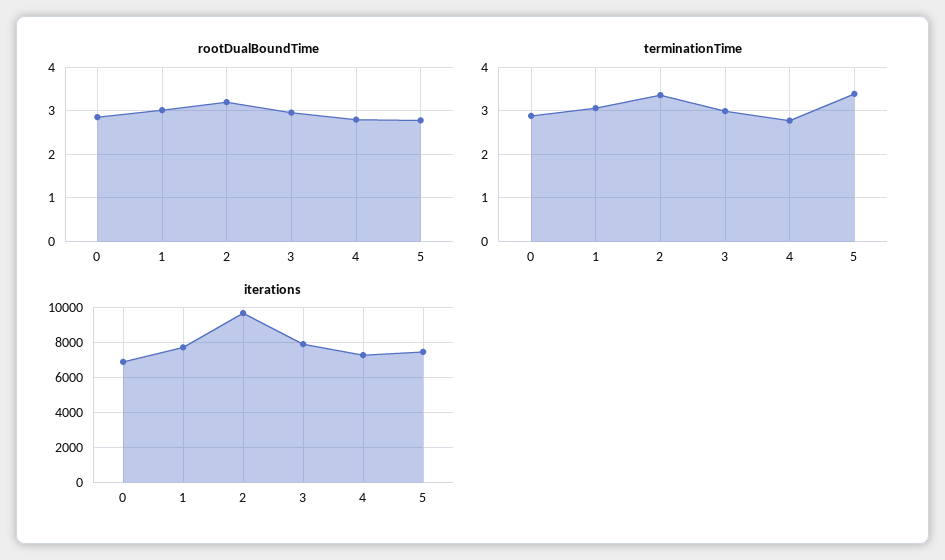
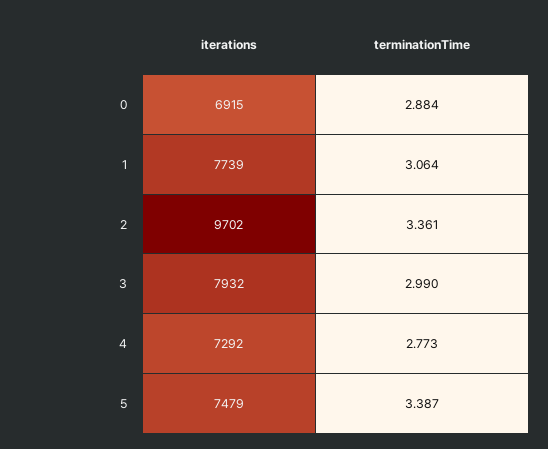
  {
-   "rootDualBoundTime": {
-     "0": 2.8,
-     "1": 3,
-     "2": 3.2,
-     "3": 3,
-     "4": 2.8,
-     "5": 2.8
-   },
    "terminationTime": {
      "0": 2.884,
      "1": 3.064,
      "2": 3.361,
      "3": 2.99,
      "4": 2.773,
      "5": 3.387
    },
    "iterations": {
      "0": 6915,
      "1": 7739,
      "2": 9702,
      "3": 7932,
      "4": 7292,
      "5": 7479
    }
  }

